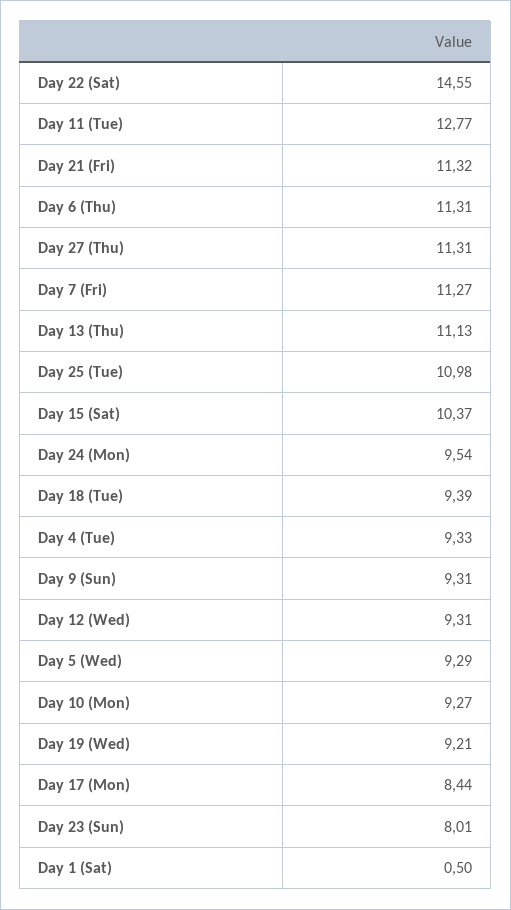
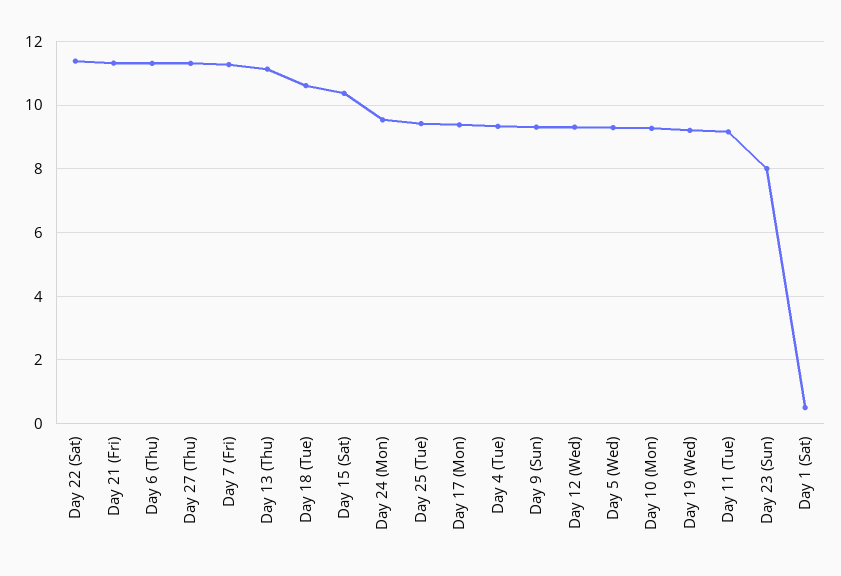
  {
-   "Day 22 (Sat)": 14.55,
+   "Day 22 (Sat)": 11.4,
-   "Day 11 (Tue)": 12.77,
+   "Day 11 (Tue)": 9.2,
    "Day 21 (Fri)": 11.32,
    "Day 6 (Thu)": 11.31,
    "Day 27 (Thu)": 11.31,
    "Day 7 (Fri)": 11.27,
    "Day 13 (Thu)": 11.13,
-   "Day 25 (Tue)": 10.98,
+   "Day 25 (Tue)": 9.4,
    "Day 15 (Sat)": 10.37,
    "Day 24 (Mon)": 9.54,
-   "Day 18 (Tue)": 9.39,
+   "Day 18 (Tue)": 10.6,
    "Day 4 (Tue)": 9.33,
    "Day 9 (Sun)": 9.31,
    "Day 12 (Wed)": 9.31,
    "Day 5 (Wed)": 9.29,
    "Day 10 (Mon)": 9.27,
    "Day 19 (Wed)": 9.21,
-   "Day 17 (Mon)": 8.44,
+   "Day 17 (Mon)": 9.4,
    "Day 23 (Sun)": 8.01,
    "Day 1 (Sat)": 0.5
  }

